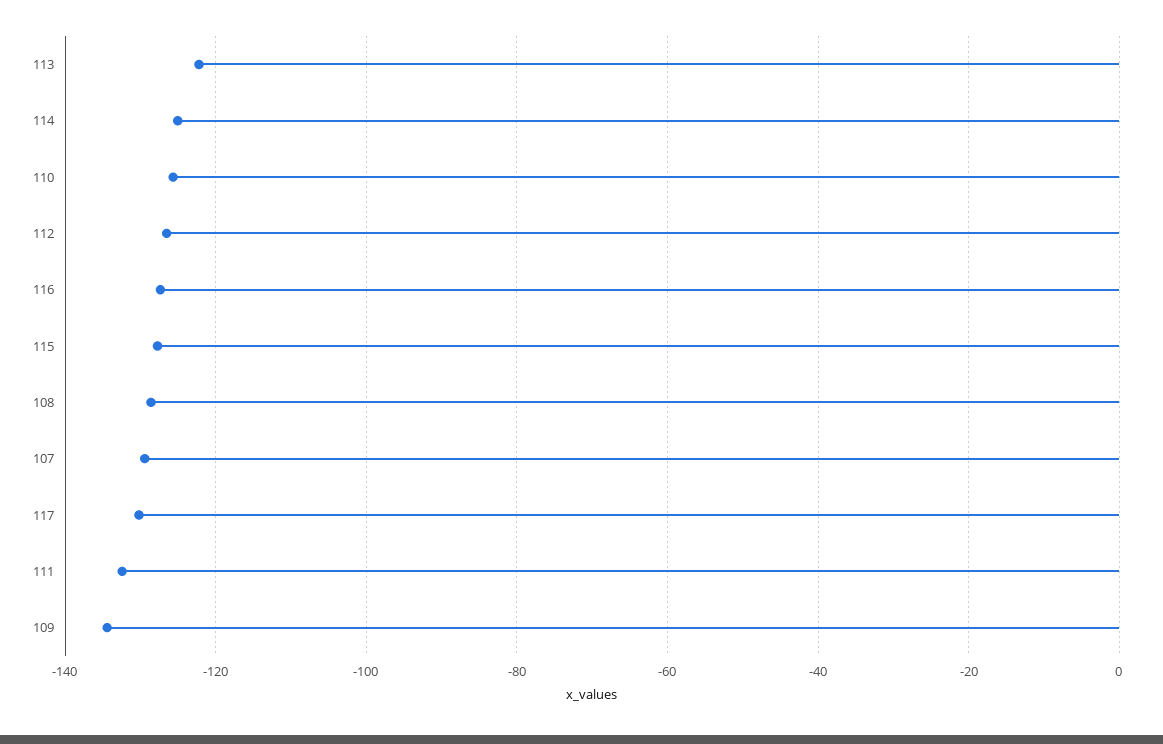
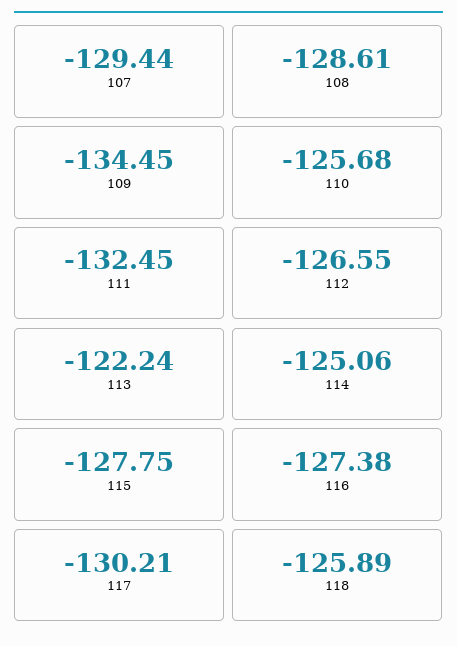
  {
    "113": -122.24,
    "114": -125.06,
    "110": -125.68,
    "112": -126.55,
    "116": -127.38,
    "115": -127.75,
    "108": -128.61,
    "107": -129.44,
    "117": -130.21,
    "111": -132.45,
-   "109": -134.45
+   "109": -134.45,
+   "118": -125.89
  }

